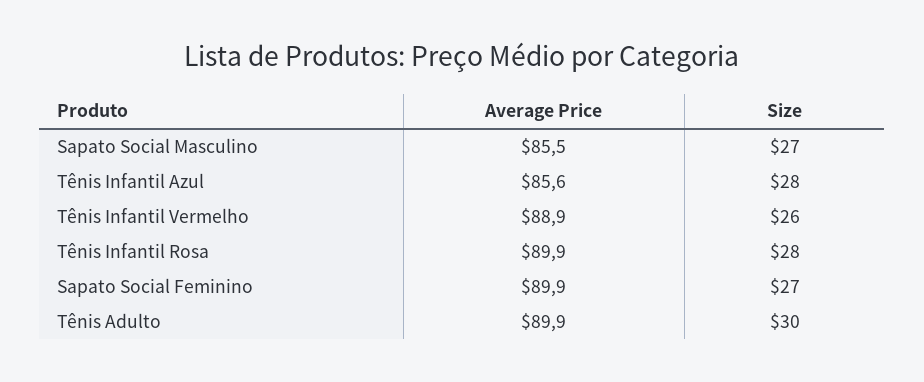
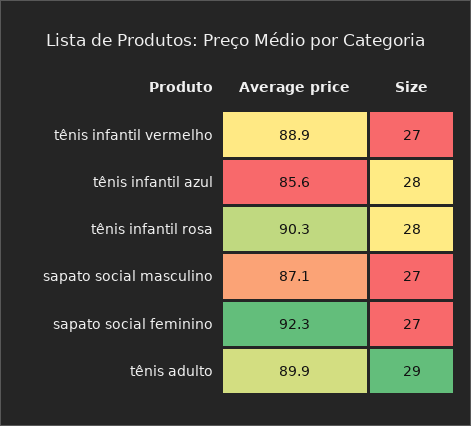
  {
    "Average Price": {
-     "Sapato Social Masculino": 85.5,
+     "Sapato Social Masculino": 87.1,
      "Tênis Infantil Azul": 85.6,
      "Tênis Infantil Vermelho": 88.9,
-     "Tênis Infantil Rosa": 89.9,
+     "Tênis Infantil Rosa": 90.3,
-     "Sapato Social Feminino": 89.9,
+     "Sapato Social Feminino": 92.3,
      "Tênis Adulto": 89.9
    },
    "Size": {
      "Sapato Social Masculino": 27,
      "Tênis Infantil Azul": 28,
-     "Tênis Infantil Vermelho": 26,
+     "Tênis Infantil Vermelho": 27,
      "Tênis Infantil Rosa": 28,
      "Sapato Social Feminino": 27,
-     "Tênis Adulto": 30
+     "Tênis Adulto": 29
    }
  }

